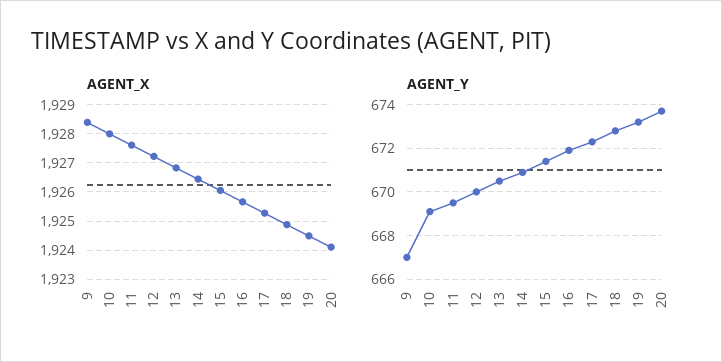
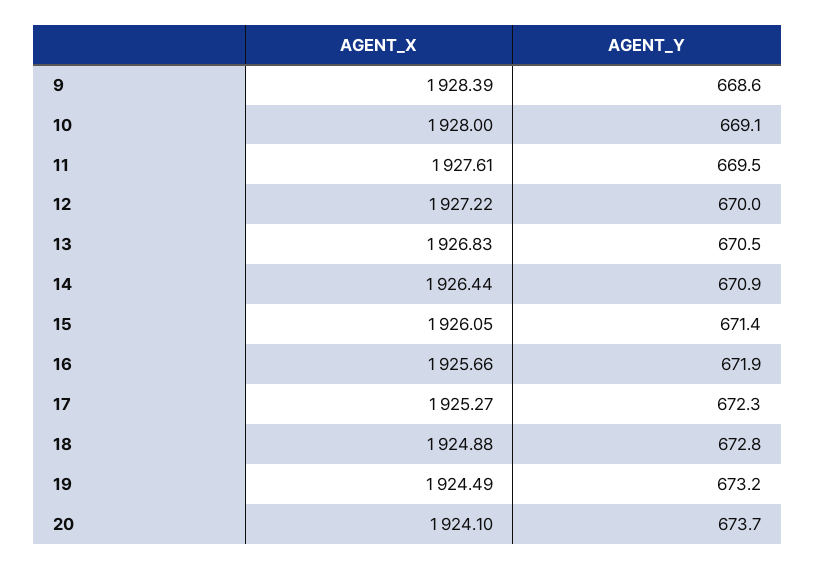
  {
    "AGENT_X": {
      "9": 1928.39,
      "10": 1928,
      "11": 1927.61,
      "12": 1927.22,
      "13": 1926.83,
      "14": 1926.44,
      "15": 1926.05,
      "16": 1925.66,
      "17": 1925.27,
      "18": 1924.88,
      "19": 1924.49,
      "20": 1924.1
    },
    "AGENT_Y": {
-     "9": 667,
+     "9": 668.6,
      "10": 669.1,
      "11": 669.5,
      "12": 670,
      "13": 670.5,
      "14": 670.9,
      "15": 671.4,
      "16": 671.9,
      "17": 672.3,
      "18": 672.8,
      "19": 673.2,
      "20": 673.7
    }
  }

